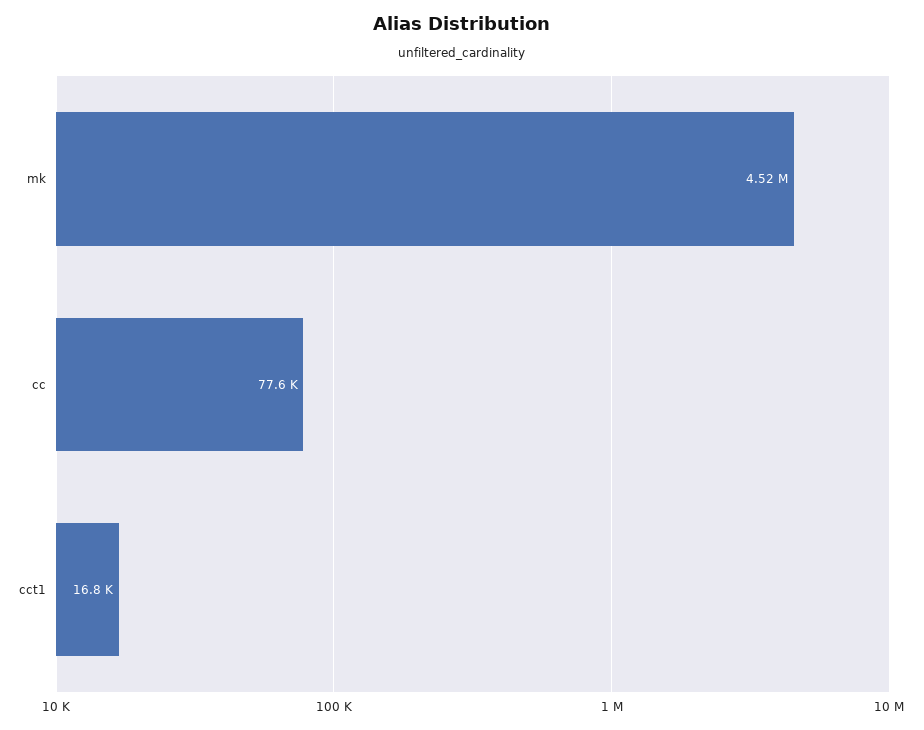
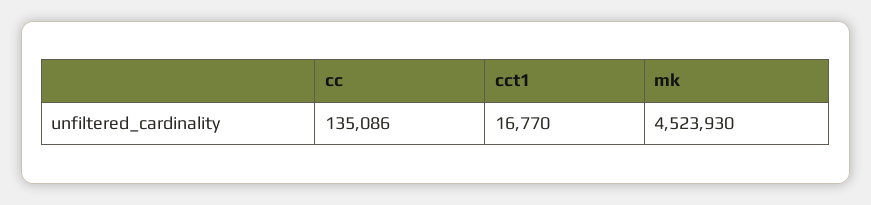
  {
    "mk": 4523930,
-   "cc": 77600,
+   "cc": 135086,
    "cct1": 16770
  }

